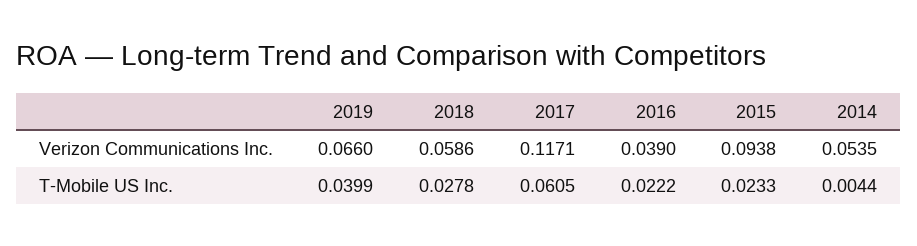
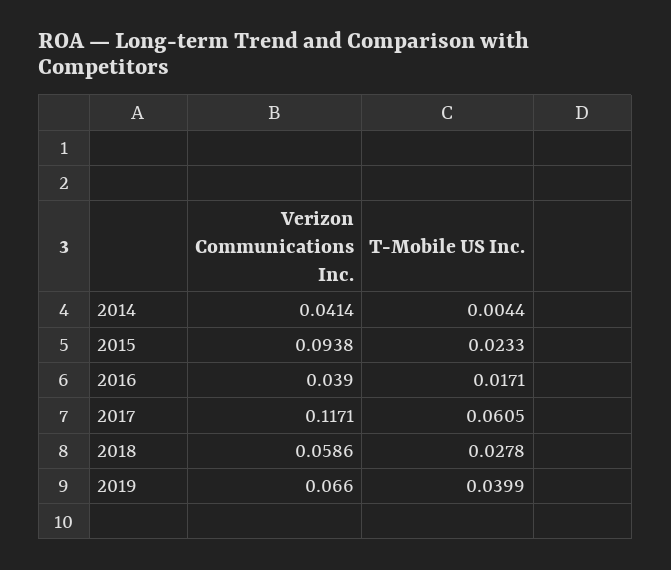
  {
    "2019": {
      "Verizon Communications Inc.": 0.066,
      "T-Mobile US Inc.": 0.0399
    },
    "2018": {
      "Verizon Communications Inc.": 0.0586,
      "T-Mobile US Inc.": 0.0278
    },
    "2017": {
      "Verizon Communications Inc.": 0.1171,
      "T-Mobile US Inc.": 0.0605
    },
    "2016": {
      "Verizon Communications Inc.": 0.039,
-     "T-Mobile US Inc.": 0.0222
+     "T-Mobile US Inc.": 0.0171
    },
    "2015": {
      "Verizon Communications Inc.": 0.0938,
      "T-Mobile US Inc.": 0.0233
    },
    "2014": {
-     "Verizon Communications Inc.": 0.0535,
+     "Verizon Communications Inc.": 0.0414,
      "T-Mobile US Inc.": 0.0044
    }
  }

